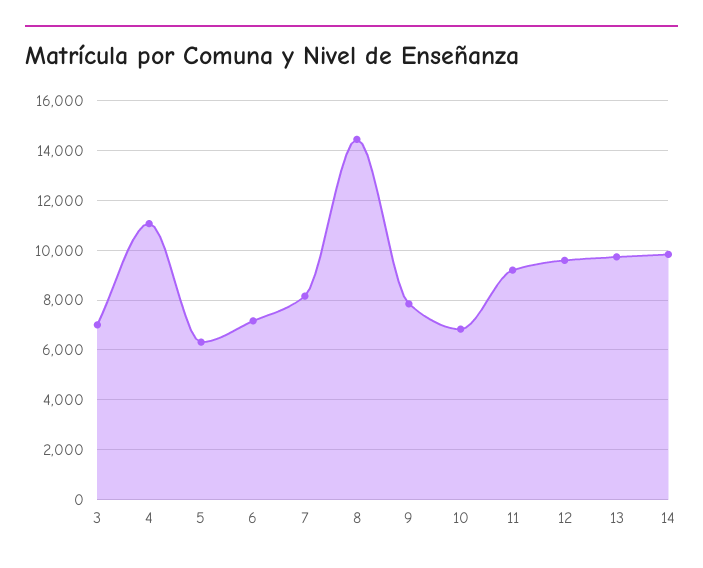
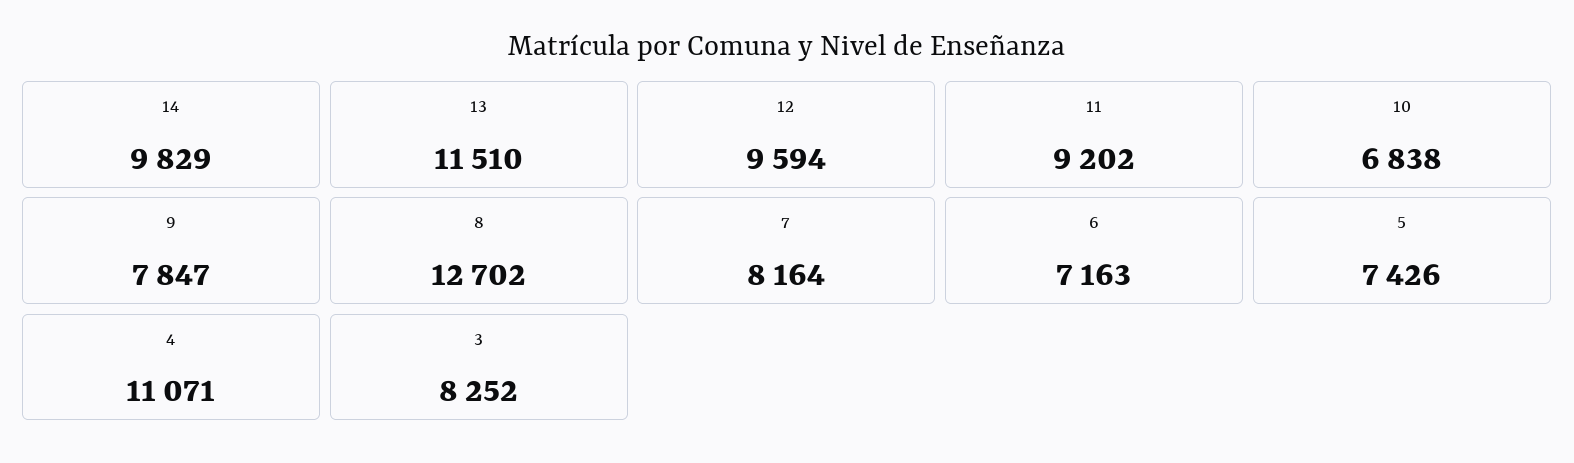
  {
-   "3": 7000,
+   "3": 8252,
    "4": 11071,
-   "5": 6250,
+   "5": 7426,
    "6": 7163,
    "7": 8164,
-   "8": 14500,
+   "8": 12702,
    "9": 7847,
    "10": 6838,
    "11": 9202,
    "12": 9594,
-   "13": 9750,
+   "13": 11510,
    "14": 9829
  }

